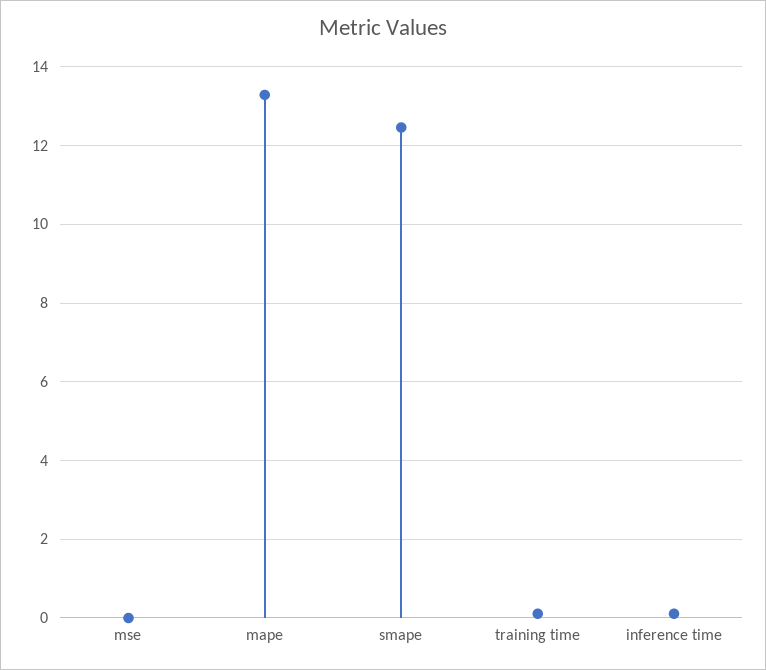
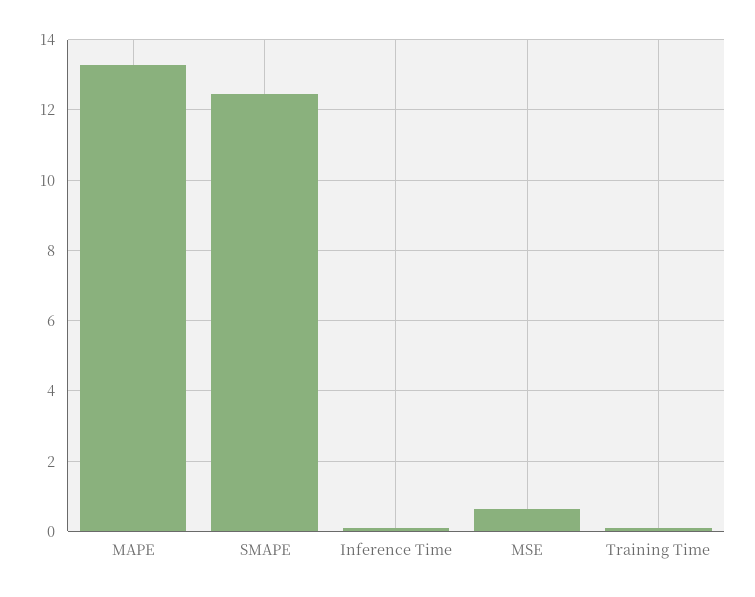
  {
-   "mse": 0,
+   "mse": 0.6,
    "mape": 13.2,
    "smape": 12.4,
    "training time": 0.2,
    "inference time": 0.2
  }

